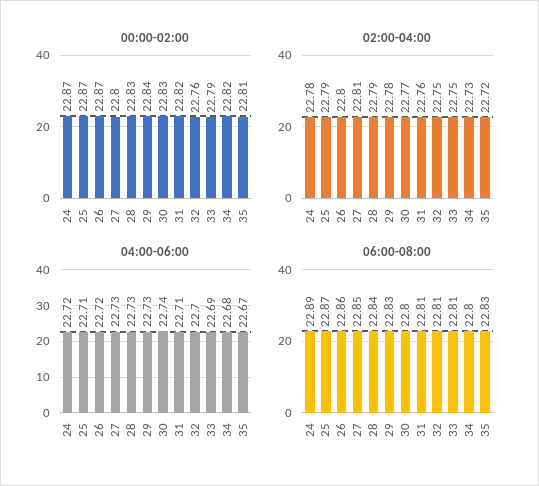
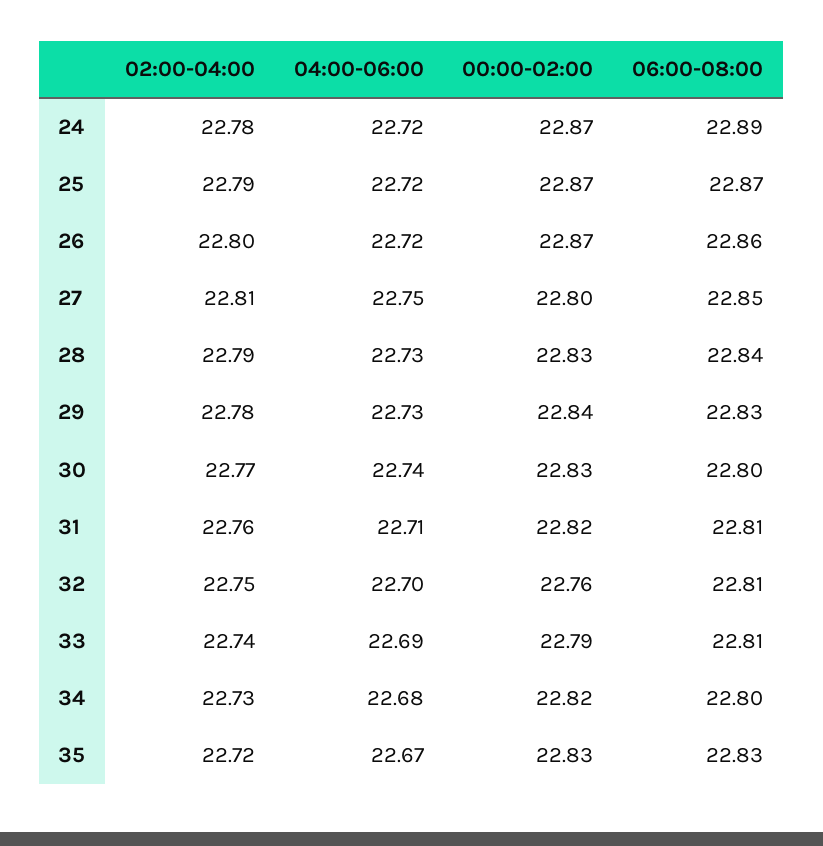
  {
    "00:00-02:00": {
      "24": 22.87,
      "25": 22.87,
      "26": 22.87,
      "27": 22.8,
      "28": 22.83,
      "29": 22.84,
      "30": 22.83,
      "31": 22.82,
      "32": 22.76,
      "33": 22.79,
      "34": 22.82,
-     "35": 22.81
+     "35": 22.83
    },
    "02:00-04:00": {
      "24": 22.78,
      "25": 22.79,
      "26": 22.8,
      "27": 22.81,
      "28": 22.79,
      "29": 22.78,
      "30": 22.77,
      "31": 22.76,
      "32": 22.75,
-     "33": 22.75,
+     "33": 22.74,
      "34": 22.73,
      "35": 22.72
    },
    "04:00-06:00": {
      "24": 22.72,
-     "25": 22.71,
+     "25": 22.72,
      "26": 22.72,
-     "27": 22.73,
+     "27": 22.75,
      "28": 22.73,
      "29": 22.73,
      "30": 22.74,
      "31": 22.71,
      "32": 22.7,
      "33": 22.69,
      "34": 22.68,
      "35": 22.67
    },
    "06:00-08:00": {
      "24": 22.89,
      "25": 22.87,
      "26": 22.86,
      "27": 22.85,
      "28": 22.84,
      "29": 22.83,
      "30": 22.8,
      "31": 22.81,
      "32": 22.81,
      "33": 22.81,
      "34": 22.8,
      "35": 22.83
    }
  }

